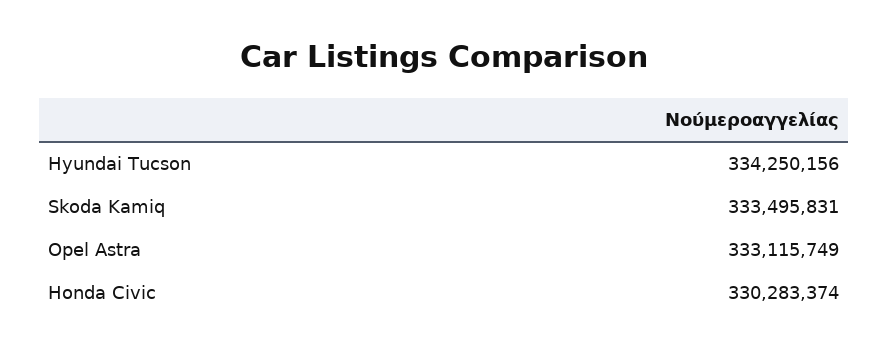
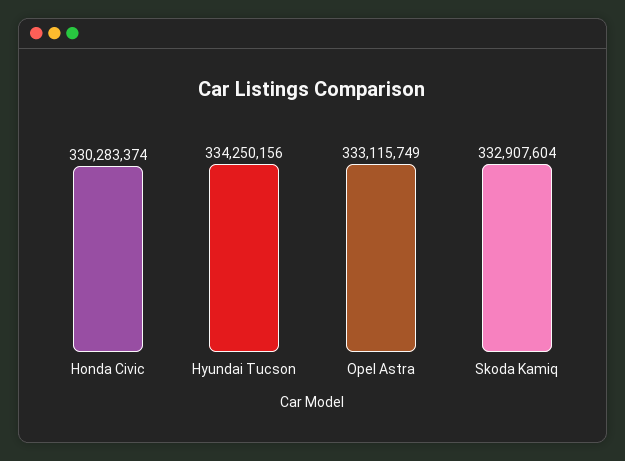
  {
    "Hyundai Tucson": 334250156,
-   "Skoda Kamiq": 333495831,
+   "Skoda Kamiq": 332907604,
    "Opel Astra": 333115749,
    "Honda Civic": 330283374
  }

